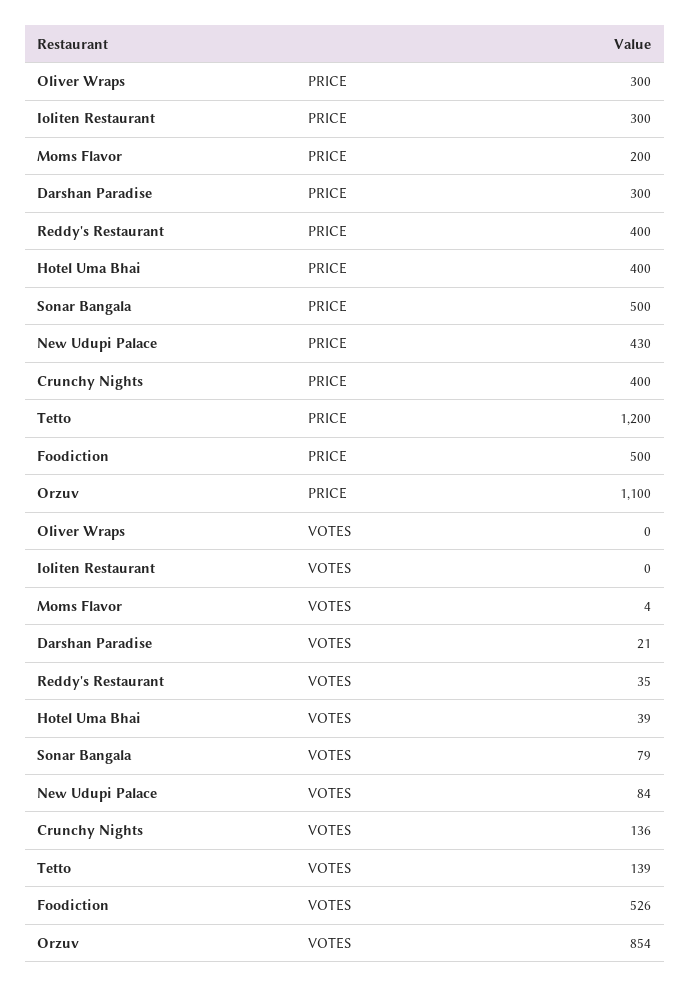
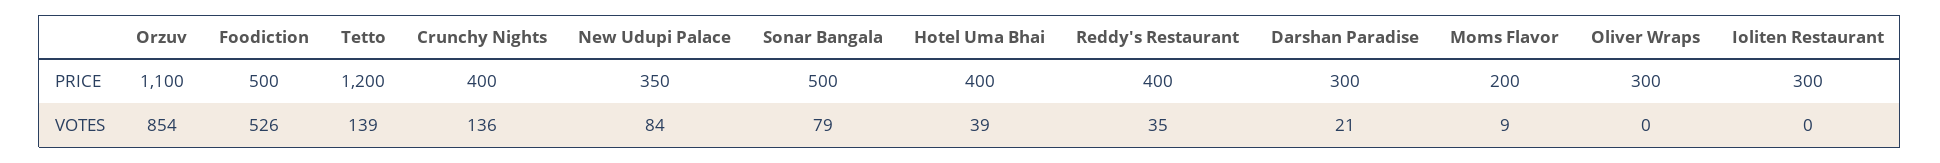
  {
    "Oliver Wraps": {
      "PRICE": 300,
      "VOTES": 0
    },
    "Ioliten Restaurant": {
      "PRICE": 300,
      "VOTES": 0
    },
    "Moms Flavor": {
      "PRICE": 200,
-     "VOTES": 4
+     "VOTES": 9
    },
    "Darshan Paradise": {
      "PRICE": 300,
      "VOTES": 21
    },
    "Reddy's Restaurant": {
      "PRICE": 400,
      "VOTES": 35
    },
    "Hotel Uma Bhai": {
      "PRICE": 400,
      "VOTES": 39
    },
    "Sonar Bangala": {
      "PRICE": 500,
      "VOTES": 79
    },
    "New Udupi Palace": {
-     "PRICE": 430,
+     "PRICE": 350,
      "VOTES": 84
    },
    "Crunchy Nights": {
      "PRICE": 400,
      "VOTES": 136
    },
    "Tetto": {
      "PRICE": 1200,
      "VOTES": 139
    },
    "Foodiction": {
      "PRICE": 500,
      "VOTES": 526
    },
    "Orzuv": {
      "PRICE": 1100,
      "VOTES": 854
    }
  }

